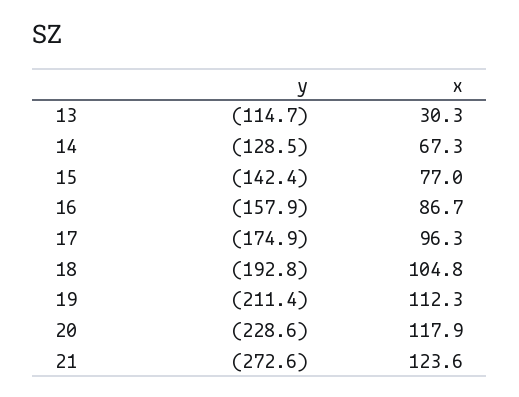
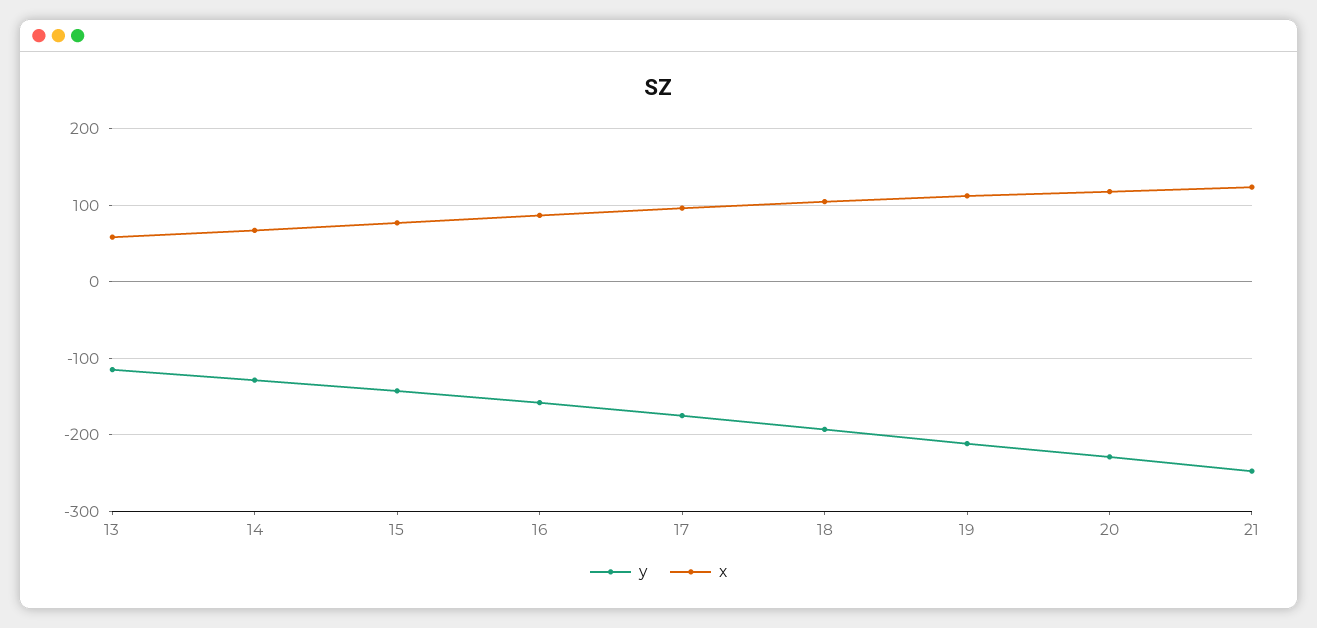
  {
    "y": {
      "13": -114.7,
      "14": -128.5,
      "15": -142.4,
      "16": -157.9,
      "17": -174.9,
      "18": -192.8,
      "19": -211.4,
      "20": -228.6,
-     "21": -272.6
+     "21": -250
    },
    "x": {
-     "13": 30.3,
+     "13": 60,
      "14": 67.3,
      "15": 77,
      "16": 86.7,
      "17": 96.3,
      "18": 104.8,
      "19": 112.3,
      "20": 117.9,
      "21": 123.6
    }
  }

